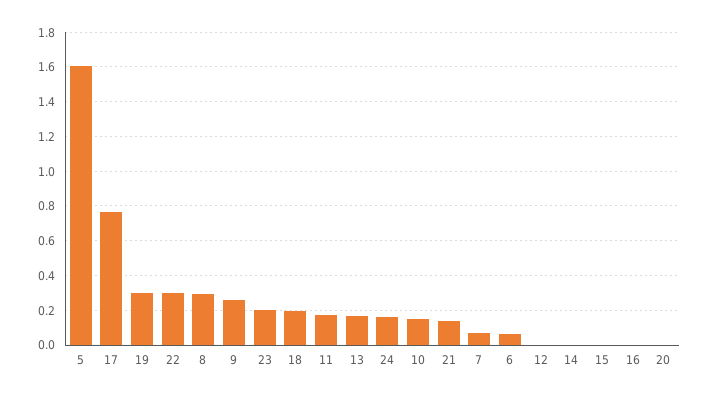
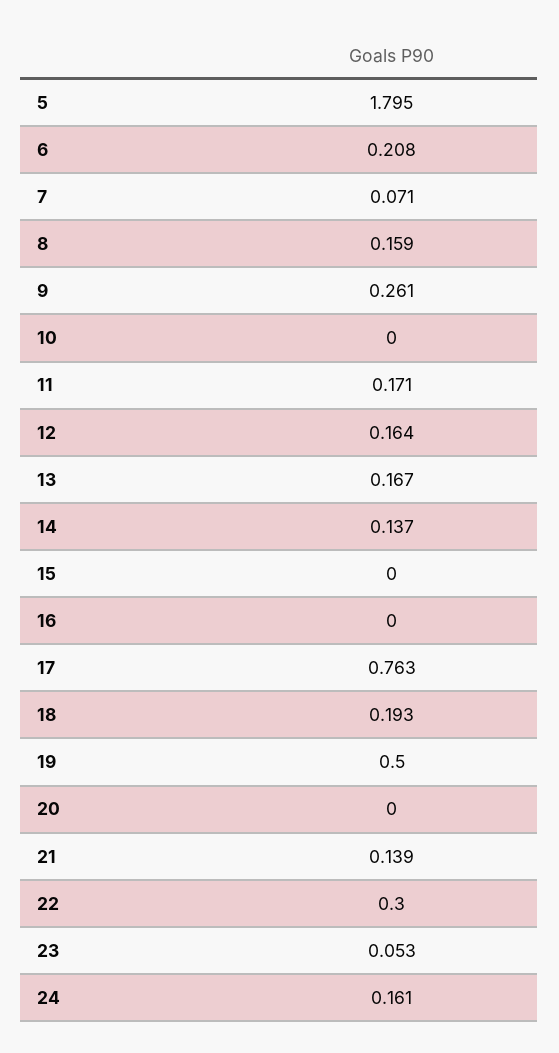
  {
-   "5": 1.6,
+   "5": 1.795,
    "17": 0.763,
-   "19": 0.3,
+   "19": 0.5,
    "22": 0.3,
-   "8": 0.3,
+   "8": 0.159,
    "9": 0.261,
-   "23": 0.2,
+   "23": 0.053,
    "18": 0.193,
    "11": 0.171,
    "13": 0.167,
    "24": 0.161,
-   "10": 0.15,
+   "10": 0,
    "21": 0.139,
    "7": 0.071,
-   "6": 0.05,
+   "6": 0.208,
-   "12": 0,
+   "12": 0.164,
-   "14": 0,
+   "14": 0.137,
    "15": 0,
    "16": 0,
    "20": 0
  }

